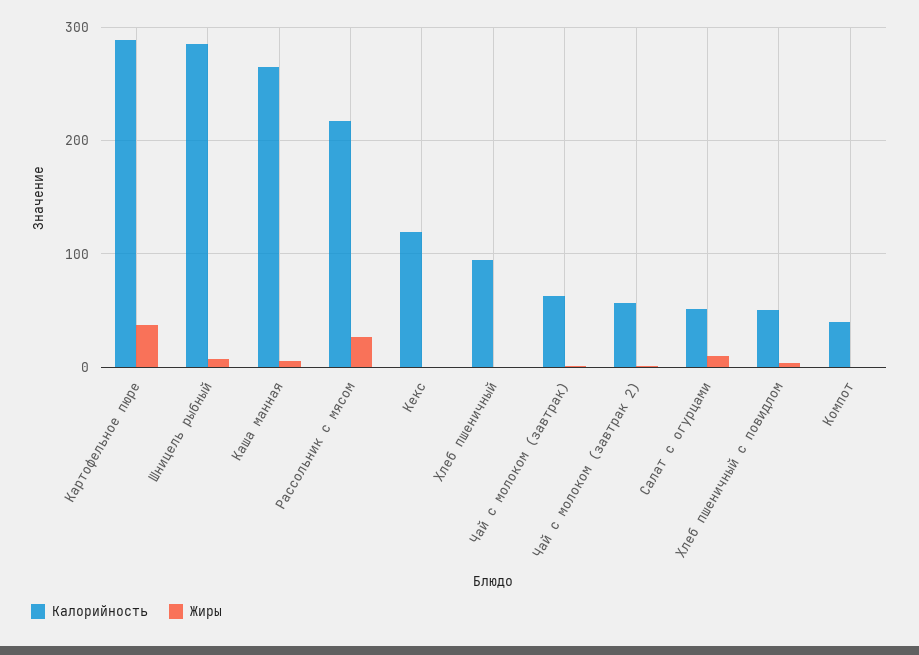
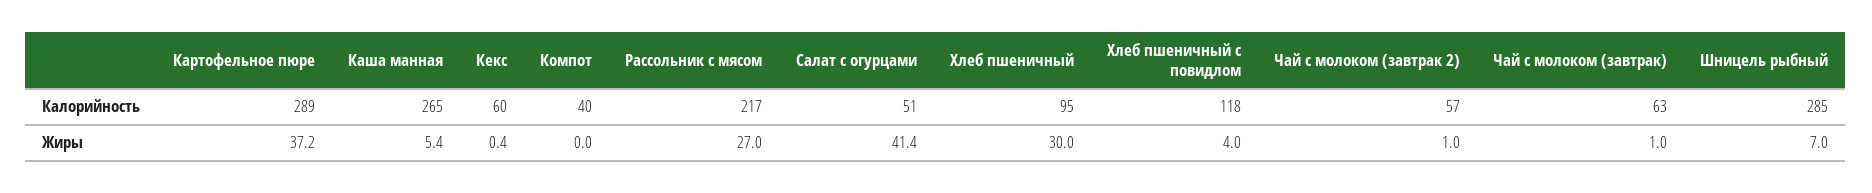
  {
    "Калорийность": {
      "Картофельное пюре": 289,
      "Шницель рыбный": 285,
      "Каша манная": 265,
      "Рассольник с мясом": 217,
-     "Кекс": 120,
+     "Кекс": 60,
      "Хлеб пшеничный": 95,
      "Чай с молоком (завтрак)": 63,
      "Чай с молоком (завтрак 2)": 57,
      "Салат с огурцами": 51,
-     "Хлеб пшеничный с повидлом": 50,
+     "Хлеб пшеничный с повидлом": 118,
      "Компот": 40
    },
    "Жиры": {
      "Картофельное пюре": 37.2,
      "Шницель рыбный": 7,
      "Каша манная": 5.4,
      "Рассольник с мясом": 27,
      "Кекс": 0.4,
-     "Хлеб пшеничный": 0,
+     "Хлеб пшеничный": 30,
      "Чай с молоком (завтрак)": 1,
      "Чай с молоком (завтрак 2)": 1,
-     "Салат с огурцами": 10,
+     "Салат с огурцами": 41.4,
      "Хлеб пшеничный с повидлом": 4,
      "Компот": 0
    }
  }

